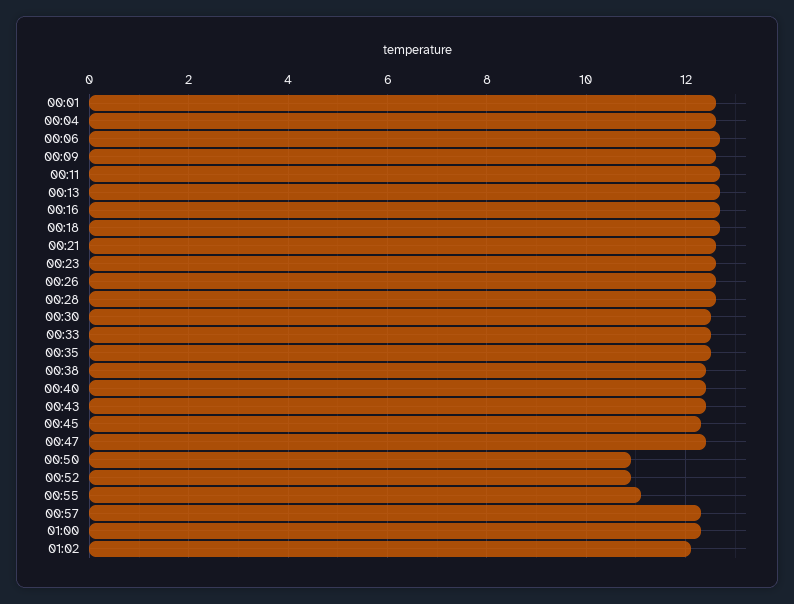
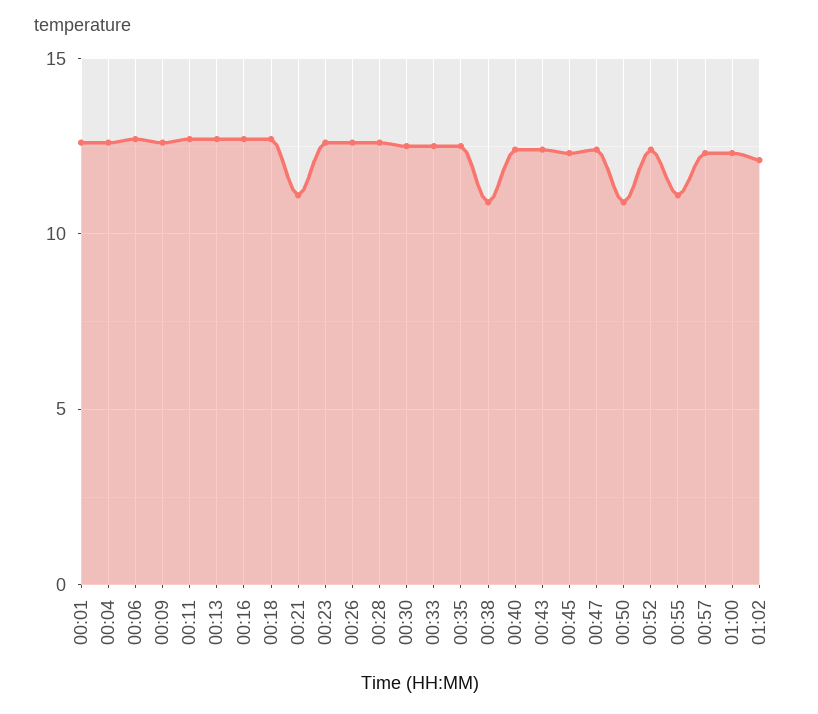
  {
    "00:01": 12.5,
    "00:04": 12.5,
    "00:06": 12.5,
    "00:09": 12.5,
    "00:11": 12.5,
    "00:13": 12.5,
    "00:16": 12.5,
    "00:18": 12.5,
-   "00:21": 12.5,
+   "00:21": 11,
    "00:23": 12.5,
    "00:26": 12.5,
    "00:28": 12.5,
    "00:30": 12.5,
    "00:33": 12.5,
    "00:35": 12.5,
-   "00:38": 12.5,
+   "00:38": 11,
    "00:40": 12.5,
    "00:43": 12.5,
    "00:45": 12.5,
    "00:47": 12.5,
    "00:50": 11,
-   "00:52": 11,
+   "00:52": 12.5,
    "00:55": 11,
    "00:57": 12.5,
    "01:00": 12.5,
    "01:02": 12
  }

